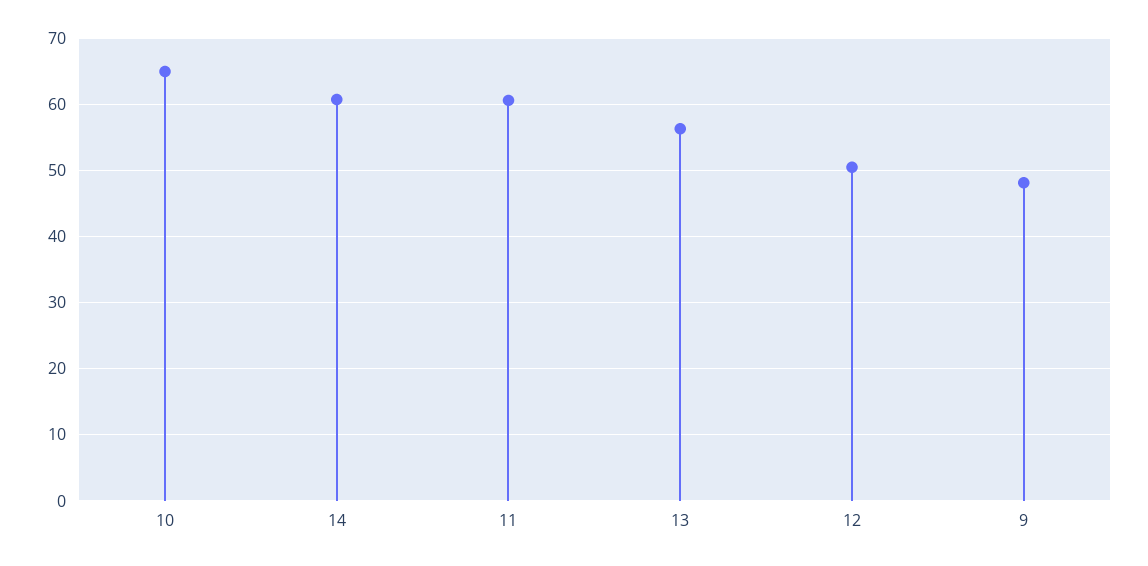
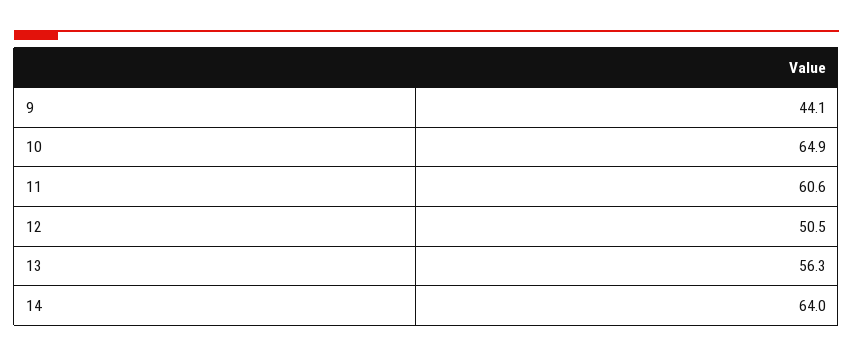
  {
    "10": 64.9,
-   "14": 61,
+   "14": 64,
    "11": 60.6,
    "13": 56.3,
    "12": 50.5,
-   "9": 48
+   "9": 44.1
  }

